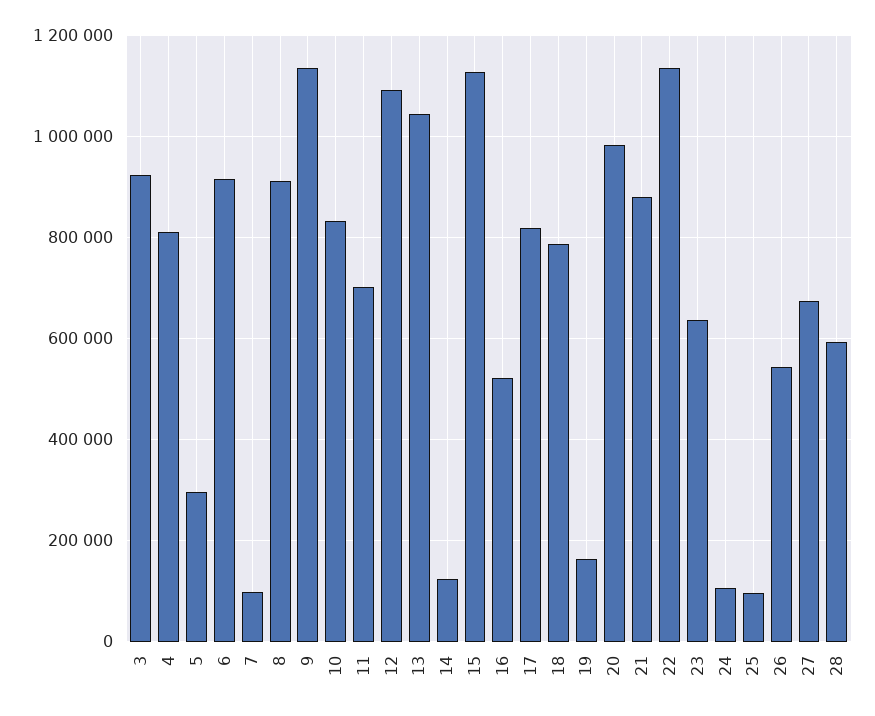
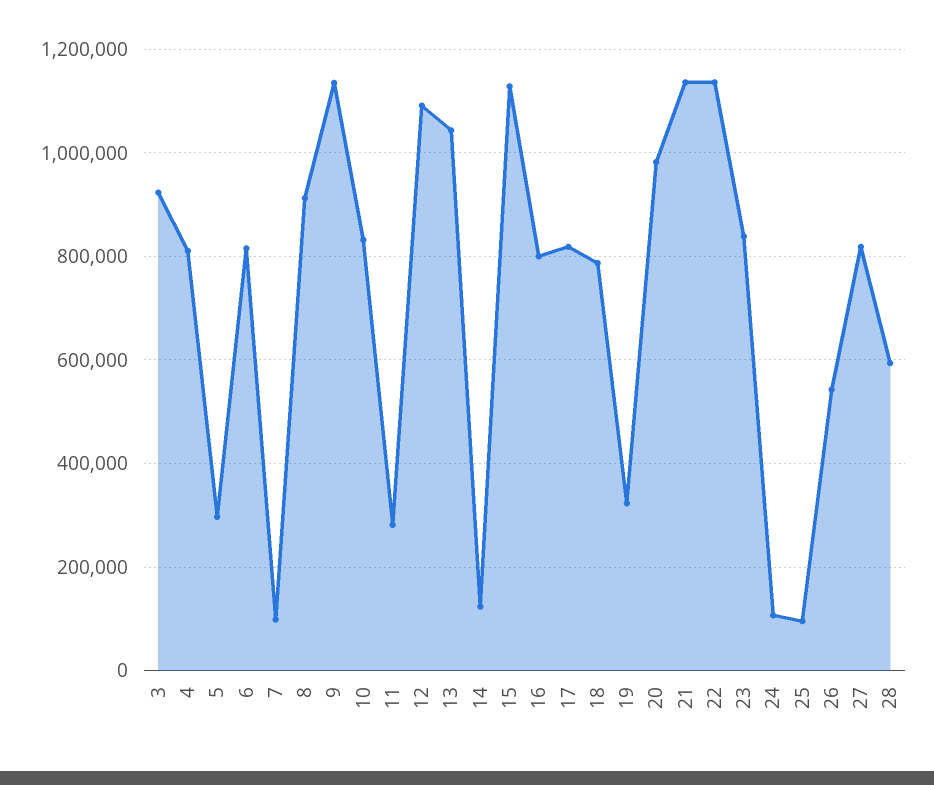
  {
    "3": 920000,
    "4": 820000,
    "5": 300000,
-   "6": 920000,
+   "6": 820000,
    "7": 100000,
    "8": 920000,
    "9": 1140000,
    "10": 840000,
-   "11": 700000,
+   "11": 280000,
    "12": 1100000,
    "13": 1040000,
    "14": 120000,
    "15": 1120000,
-   "16": 520000,
+   "16": 800000,
    "17": 820000,
    "18": 780000,
-   "19": 160000,
+   "19": 320000,
    "20": 980000,
-   "21": 880000,
+   "21": 1140000,
    "22": 1140000,
-   "23": 640000,
+   "23": 840000,
    "24": 100000,
    "25": 100000,
    "26": 540000,
-   "27": 680000,
+   "27": 820000,
    "28": 600000
  }

